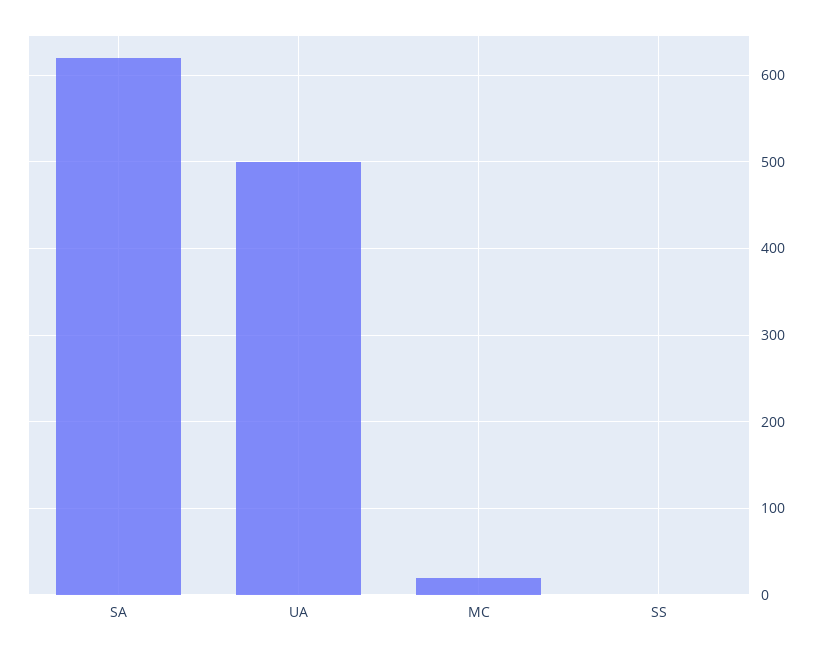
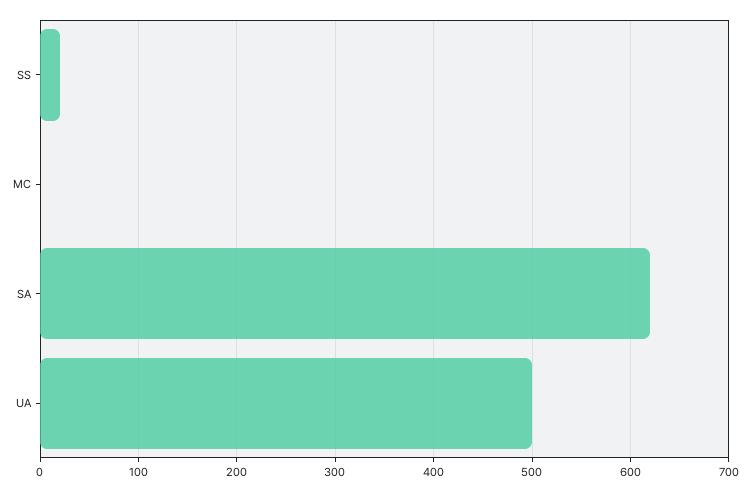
  {
    "SA": 620,
    "UA": 500,
-   "MC": 20,
+   "MC": 0,
-   "SS": 0
+   "SS": 20
  }

